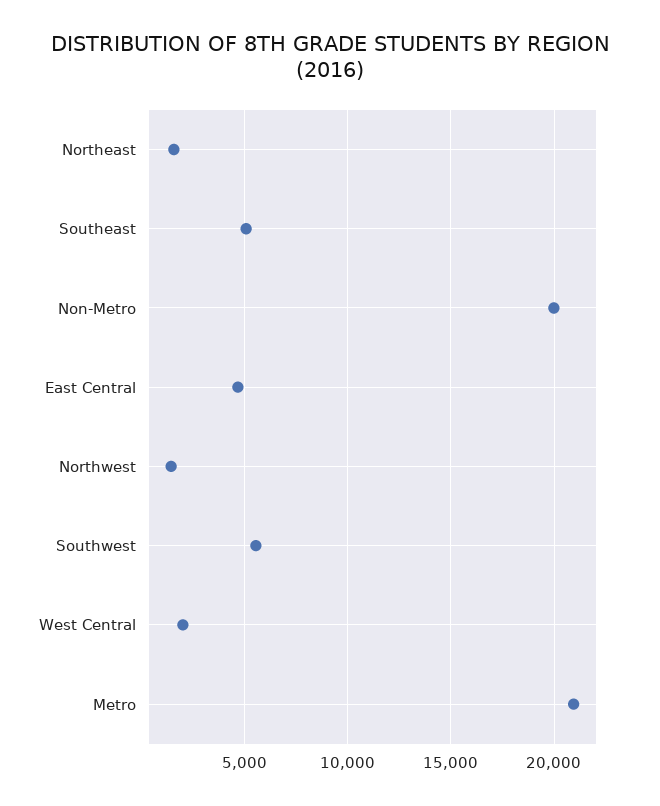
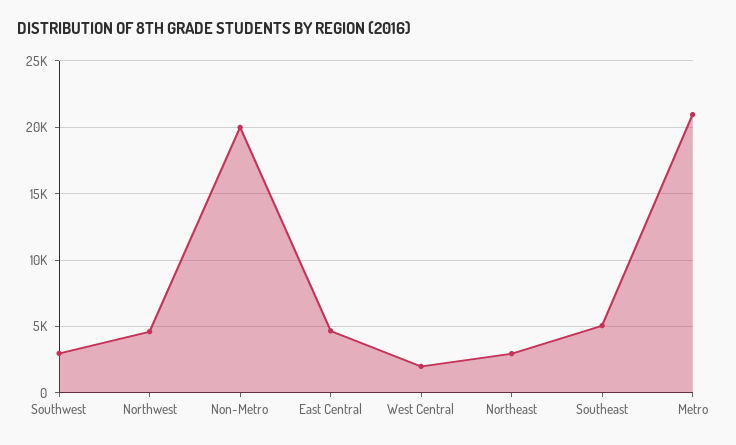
  {
-   "Northeast": 1500,
+   "Northeast": 3000,
    "Southeast": 5000,
    "Non-Metro": 20000,
    "East Central": 4500,
-   "Northwest": 1500,
+   "Northwest": 4500,
-   "Southwest": 5500,
+   "Southwest": 3000,
    "West Central": 2000,
    "Metro": 21000
  }

